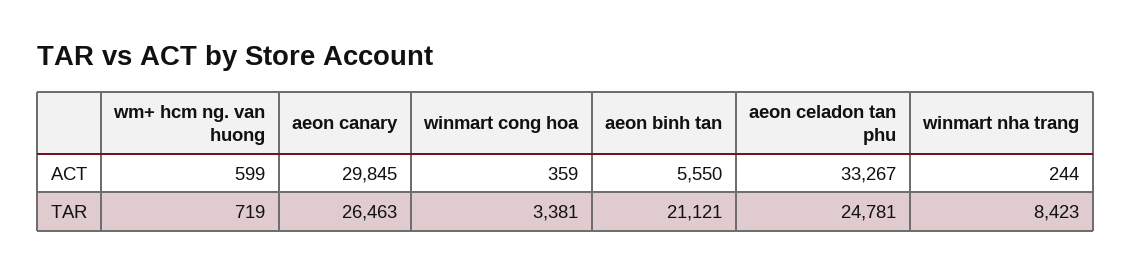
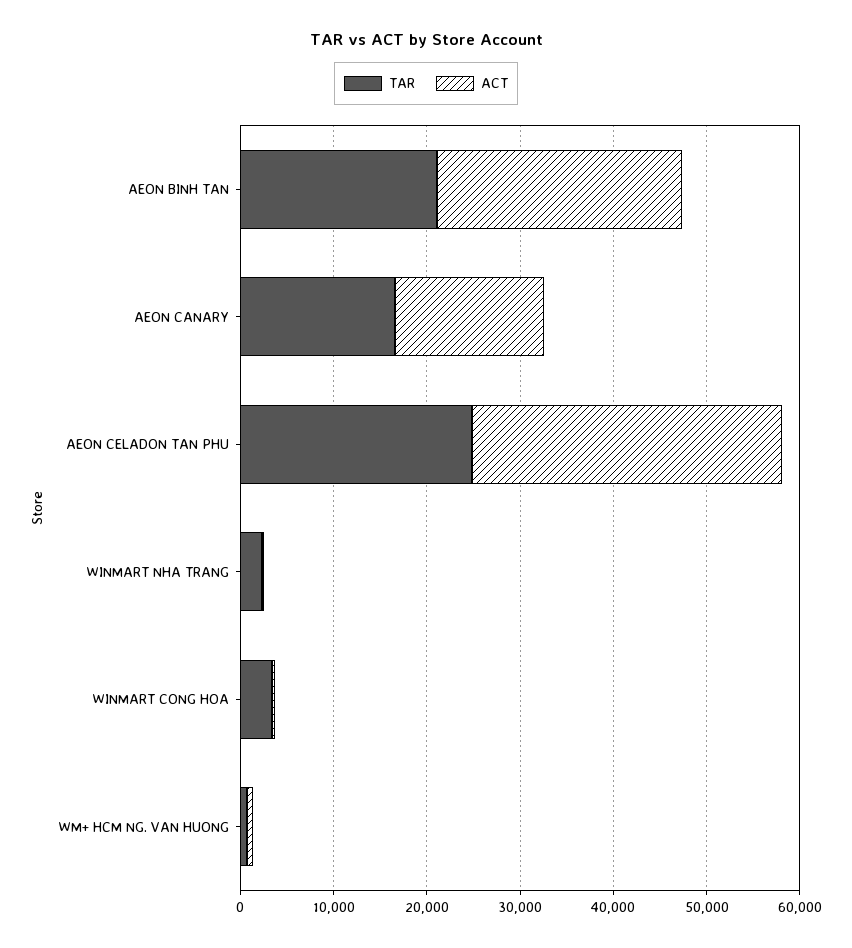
  {
    "ACT": {
      "wm+ hcm ng. van huong": 599,
-     "aeon canary": 29845,
+     "aeon canary": 16000,
      "winmart cong hoa": 359,
-     "aeon binh tan": 5550,
+     "aeon binh tan": 26000,
      "aeon celadon tan phu": 33267,
      "winmart nha trang": 244
    },
    "TAR": {
      "wm+ hcm ng. van huong": 719,
-     "aeon canary": 26463,
+     "aeon canary": 16000,
      "winmart cong hoa": 3381,
      "aeon binh tan": 21121,
      "aeon celadon tan phu": 24781,
-     "winmart nha trang": 8423
+     "winmart nha trang": 2000
    }
  }

